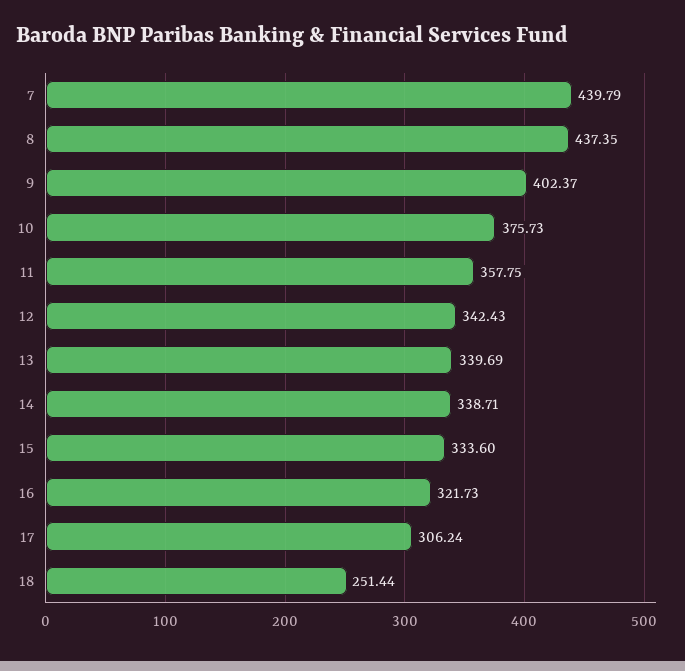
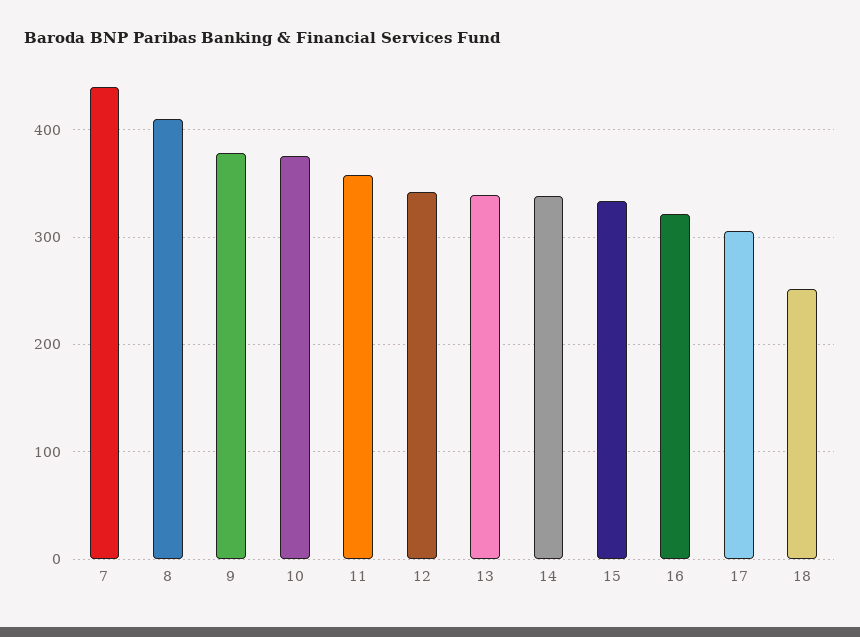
  {
    "7": 439.79,
-   "8": 437.35,
+   "8": 410,
-   "9": 402.37,
+   "9": 380,
    "10": 375.73,
    "11": 357.75,
    "12": 342.43,
    "13": 339.69,
    "14": 338.71,
    "15": 333.6,
    "16": 321.73,
    "17": 306.24,
    "18": 251.44
  }

